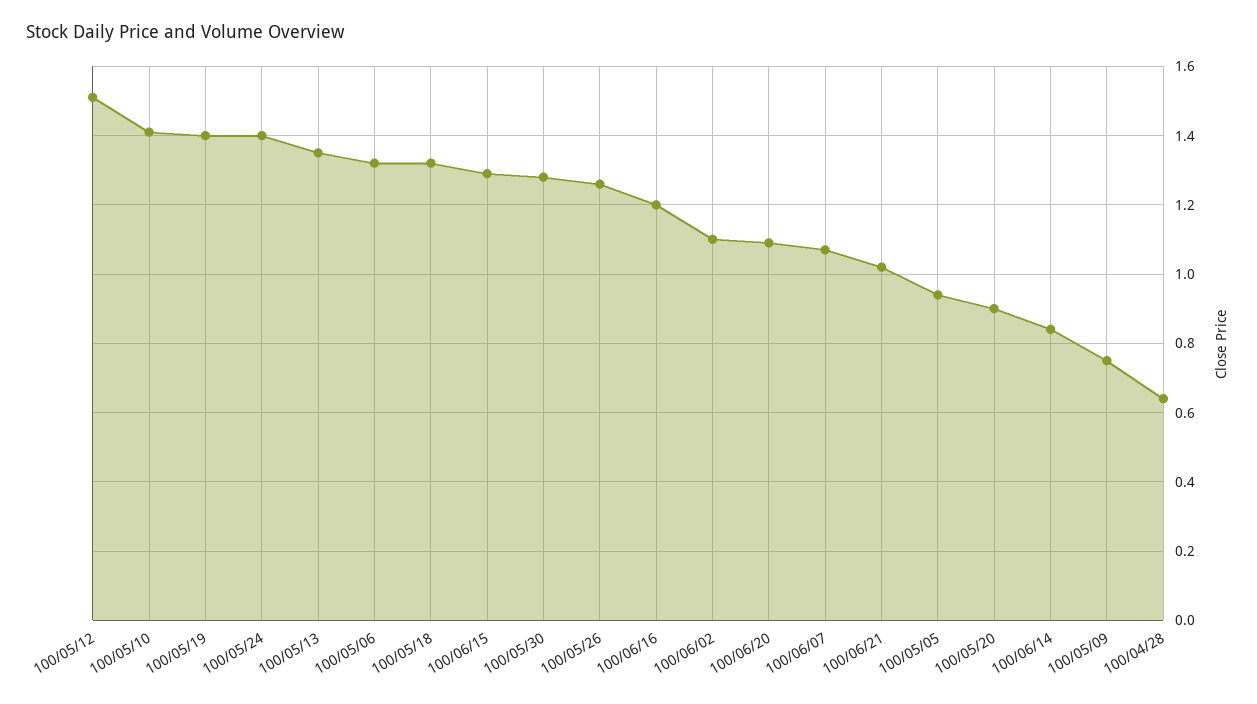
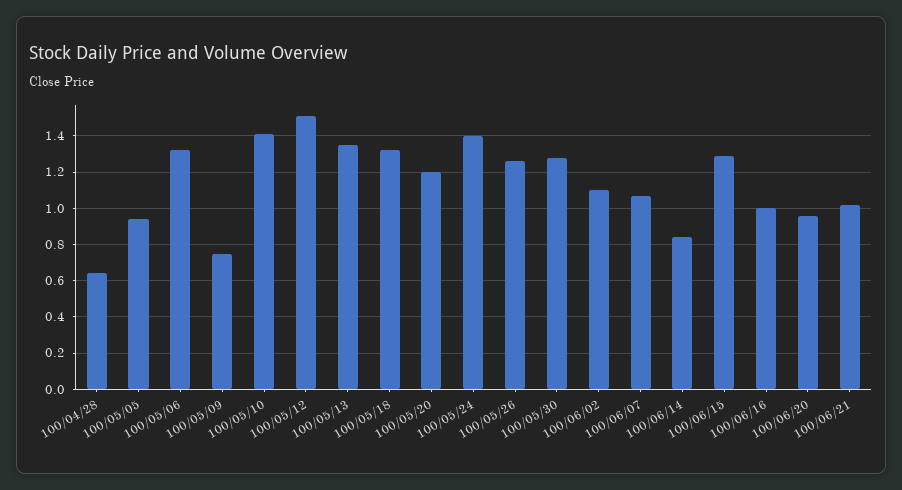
  {
    "100/05/12": 1.5,
    "100/05/10": 1.4,
-   "100/05/19": 1.4,
    "100/05/24": 1.4,
    "100/05/13": 1.35,
    "100/05/06": 1.3,
    "100/05/18": 1.3,
    "100/06/15": 1.3,
    "100/05/30": 1.3,
    "100/05/26": 1.25,
-   "100/06/16": 1.2,
+   "100/06/16": 1,
    "100/06/02": 1.1,
-   "100/06/20": 1.1,
+   "100/06/20": 0.95,
    "100/06/07": 1.05,
    "100/06/21": 1,
    "100/05/05": 0.95,
-   "100/05/20": 0.9,
+   "100/05/20": 1.2,
    "100/06/14": 0.85,
    "100/05/09": 0.75,
    "100/04/28": 0.65
  }

